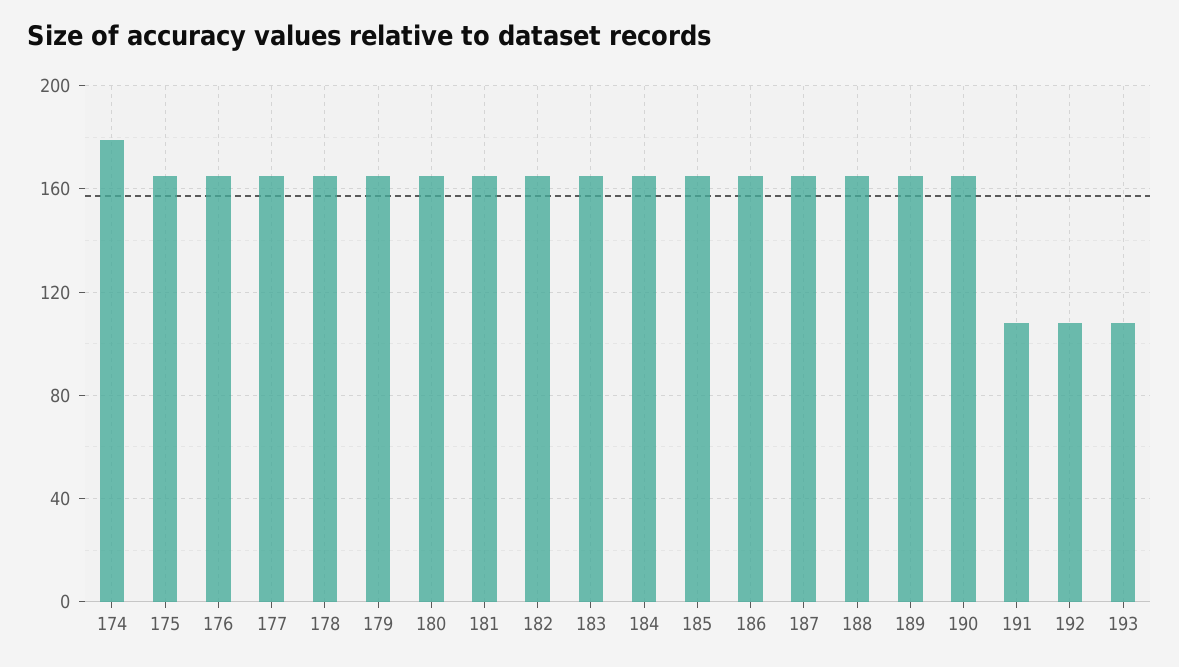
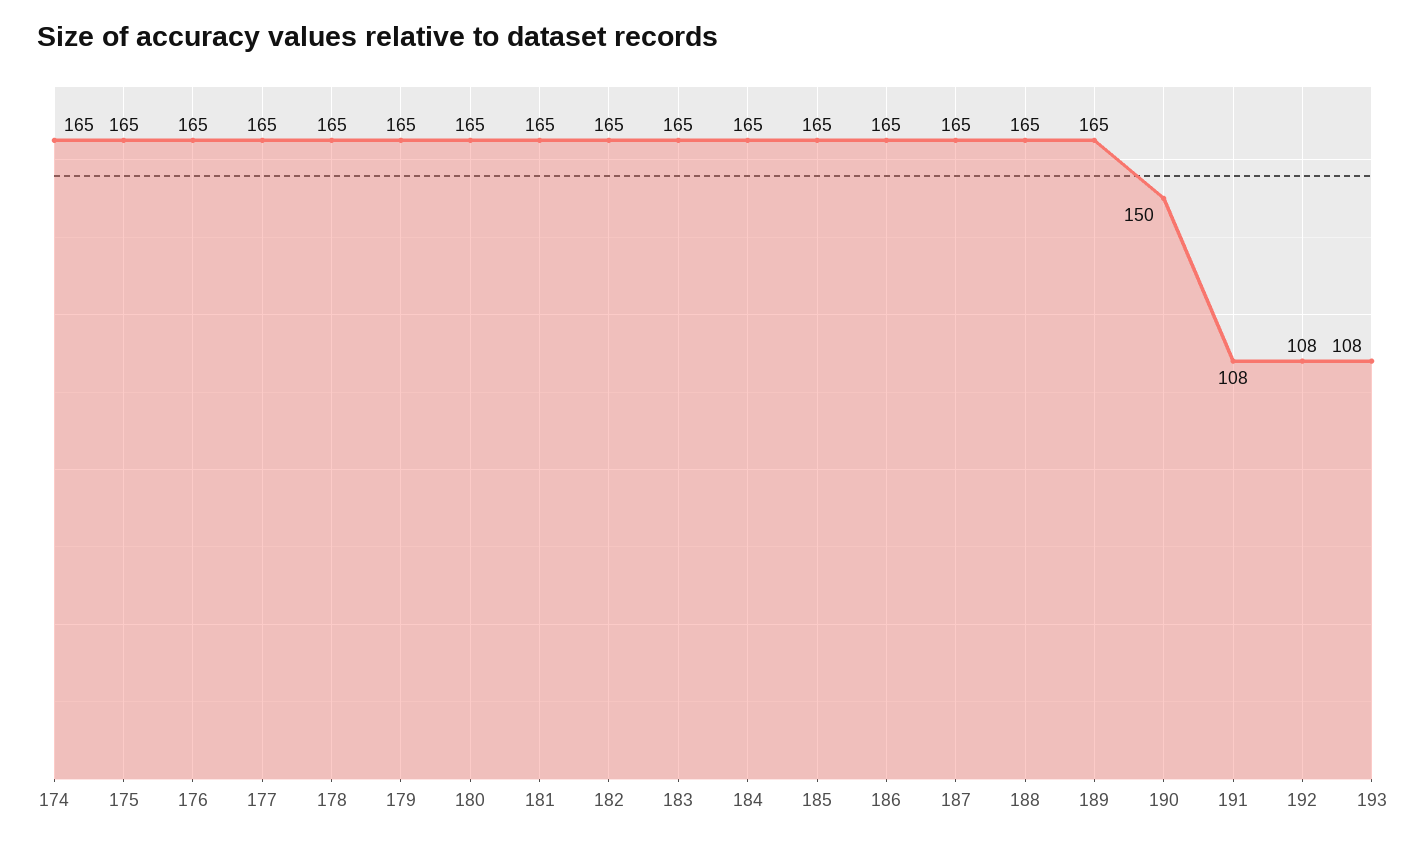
  {
-   "174": 180,
+   "174": 165,
    "175": 165,
    "176": 165,
    "177": 165,
    "178": 165,
    "179": 165,
    "180": 165,
    "181": 165,
    "182": 165,
    "183": 165,
    "184": 165,
    "185": 165,
    "186": 165,
    "187": 165,
    "188": 165,
    "189": 165,
-   "190": 165,
+   "190": 150,
    "191": 108,
    "192": 108,
    "193": 108
  }

